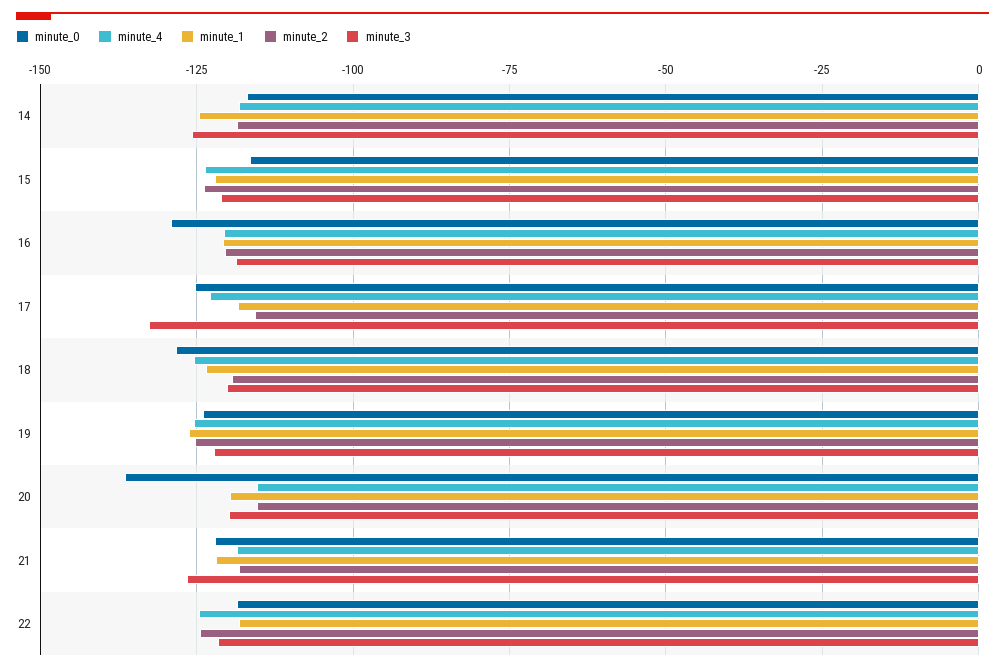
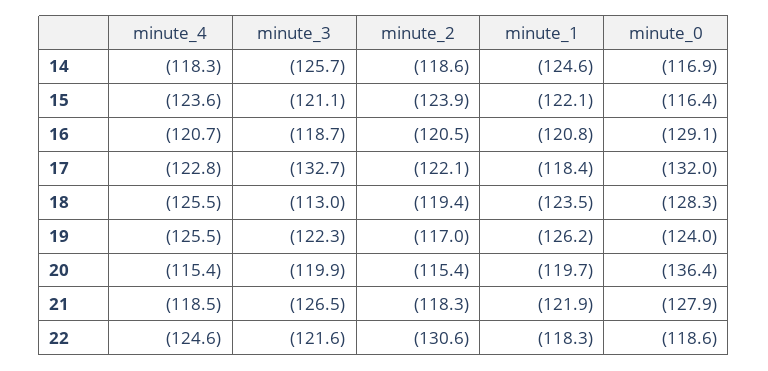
  {
    "minute_0": {
      "14": -116.9,
      "15": -116.4,
      "16": -129.1,
-     "17": -125,
+     "17": -132,
      "18": -128.3,
      "19": -124,
      "20": -136.4,
-     "21": -122.5,
+     "21": -127.9,
      "22": -118.6
    },
    "minute_4": {
      "14": -118.3,
      "15": -123.6,
      "16": -120.7,
      "17": -122.8,
      "18": -125.5,
      "19": -125.5,
      "20": -115.4,
      "21": -118.5,
      "22": -124.6
    },
    "minute_1": {
      "14": -124.6,
      "15": -122.1,
      "16": -120.8,
      "17": -118.4,
      "18": -123.5,
      "19": -126.2,
      "20": -119.7,
      "21": -121.9,
      "22": -118.3
    },
    "minute_2": {
      "14": -118.6,
      "15": -123.9,
      "16": -120.5,
-     "17": -115,
+     "17": -122.1,
      "18": -119.4,
-     "19": -125,
+     "19": -117,
      "20": -115.4,
      "21": -118.3,
-     "22": -125
+     "22": -130.6
    },
    "minute_3": {
      "14": -125.7,
      "15": -121.1,
      "16": -118.7,
      "17": -132.7,
-     "18": -120,
+     "18": -113,
      "19": -122.3,
      "20": -119.9,
      "21": -126.5,
      "22": -121.6
    }
  }

